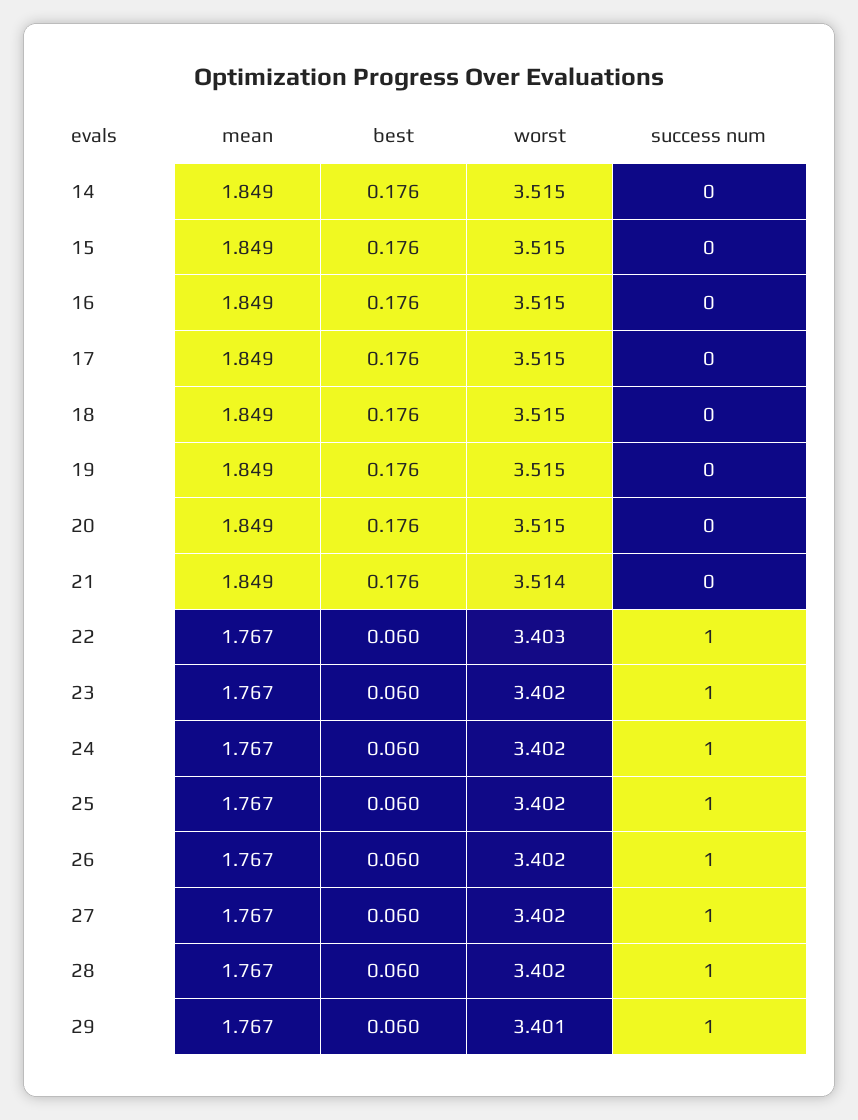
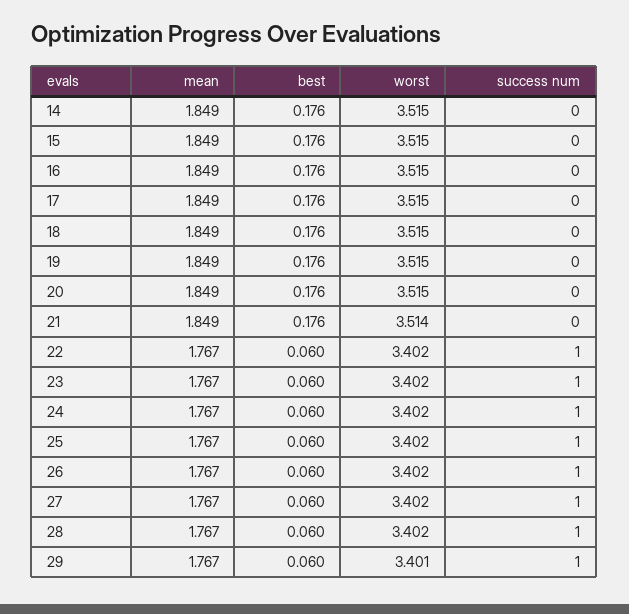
  {
    "mean": {
      "14": 1.849,
      "15": 1.849,
      "16": 1.849,
      "17": 1.849,
      "18": 1.849,
      "19": 1.849,
      "20": 1.849,
      "21": 1.849,
      "22": 1.767,
      "23": 1.767,
      "24": 1.767,
      "25": 1.767,
      "26": 1.767,
      "27": 1.767,
      "28": 1.767,
      "29": 1.767
    },
    "best": {
      "14": 0.176,
      "15": 0.176,
      "16": 0.176,
      "17": 0.176,
      "18": 0.176,
      "19": 0.176,
      "20": 0.176,
      "21": 0.176,
      "22": 0.06,
      "23": 0.06,
      "24": 0.06,
      "25": 0.06,
      "26": 0.06,
      "27": 0.06,
      "28": 0.06,
      "29": 0.06
    },
    "worst": {
      "14": 3.515,
      "15": 3.515,
      "16": 3.515,
      "17": 3.515,
      "18": 3.515,
      "19": 3.515,
      "20": 3.515,
      "21": 3.514,
-     "22": 3.403,
+     "22": 3.402,
      "23": 3.402,
      "24": 3.402,
      "25": 3.402,
      "26": 3.402,
      "27": 3.402,
      "28": 3.402,
      "29": 3.401
    },
    "success num": {
      "14": 0,
      "15": 0,
      "16": 0,
      "17": 0,
      "18": 0,
      "19": 0,
      "20": 0,
      "21": 0,
      "22": 1,
      "23": 1,
      "24": 1,
      "25": 1,
      "26": 1,
      "27": 1,
      "28": 1,
      "29": 1
    }
  }

